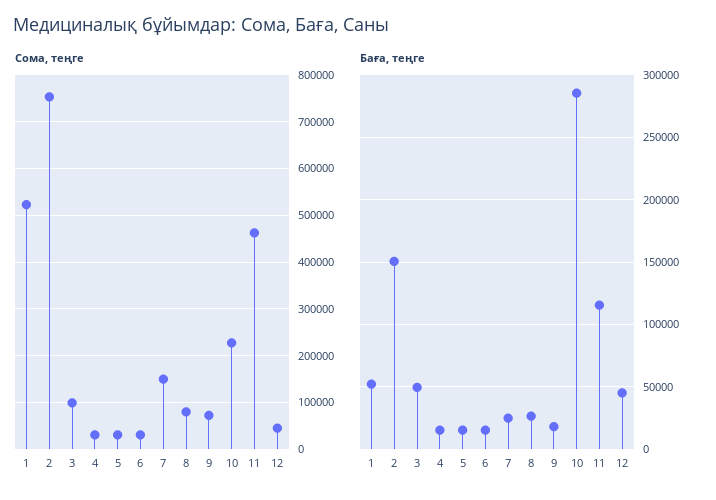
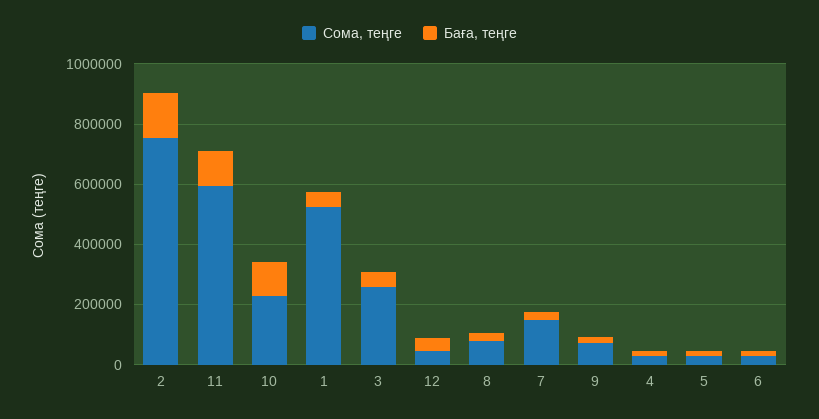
  {
    "Сома, теңге": {
      "1": 520000,
      "2": 760000,
-     "3": 100000,
+     "3": 250000,
      "4": 40000,
      "5": 40000,
      "6": 40000,
      "7": 140000,
      "8": 80000,
      "9": 80000,
      "10": 220000,
-     "11": 460000,
+     "11": 600000,
      "12": 40000
    },
    "Баға, теңге": {
      "1": 50000,
      "2": 150000,
      "3": 50000,
      "4": 15000,
      "5": 15000,
      "6": 15000,
      "7": 25000,
      "8": 25000,
      "9": 20000,
-     "10": 285000,
+     "10": 100000,
      "11": 115000,
      "12": 45000
    }
  }

